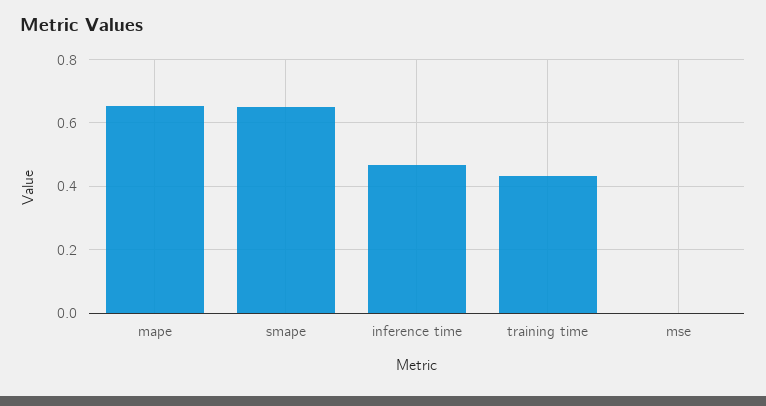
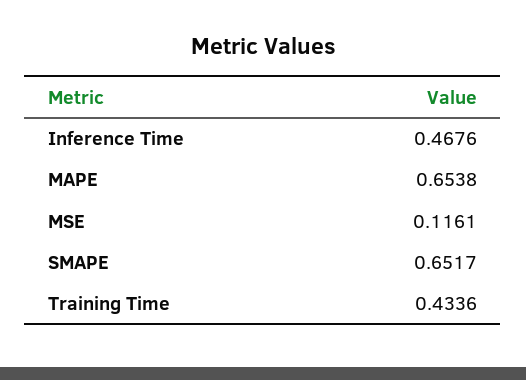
  {
    "mape": 0.6538,
    "smape": 0.6517,
    "inference time": 0.4676,
    "training time": 0.4336,
-   "mse": 0
+   "mse": 0.1161
  }

